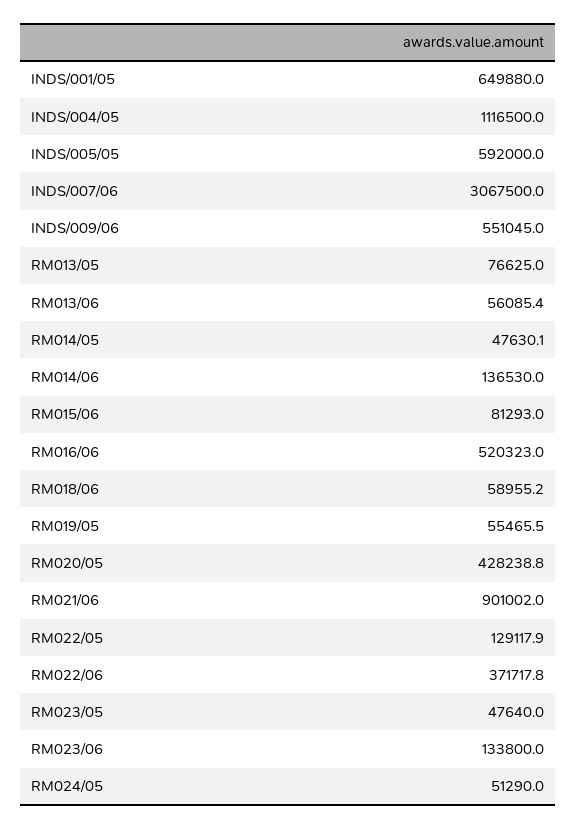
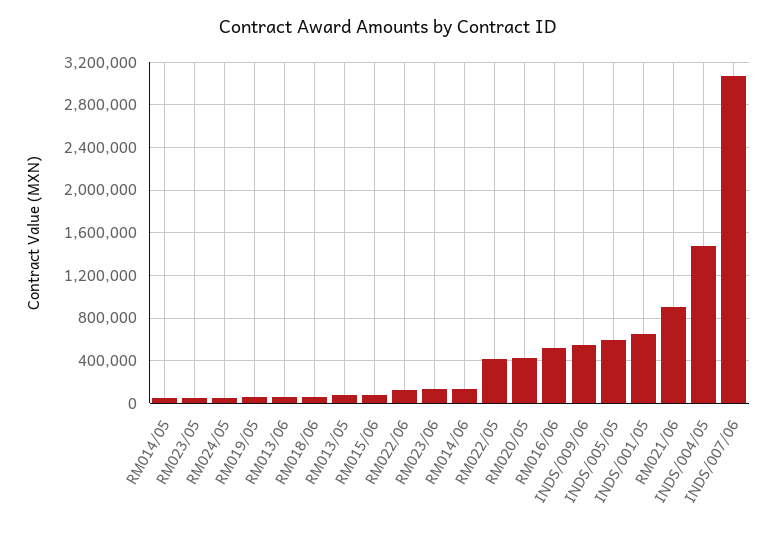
  {
    "INDS/001/05": 649880,
-   "INDS/004/05": 1116500,
+   "INDS/004/05": 1500000,
    "INDS/005/05": 592000,
    "INDS/007/06": 3067500,
    "INDS/009/06": 551045,
    "RM013/05": 76625,
    "RM013/06": 56085.4,
    "RM014/05": 47630.1,
    "RM014/06": 136530,
    "RM015/06": 81293,
    "RM016/06": 520323,
    "RM018/06": 58955.2,
    "RM019/05": 55465.5,
    "RM020/05": 428238.8,
    "RM021/06": 901002,
-   "RM022/05": 129117.9,
+   "RM022/05": 400000,
-   "RM022/06": 371717.8,
+   "RM022/06": 100000,
    "RM023/05": 47640,
    "RM023/06": 133800,
    "RM024/05": 51290
  }

